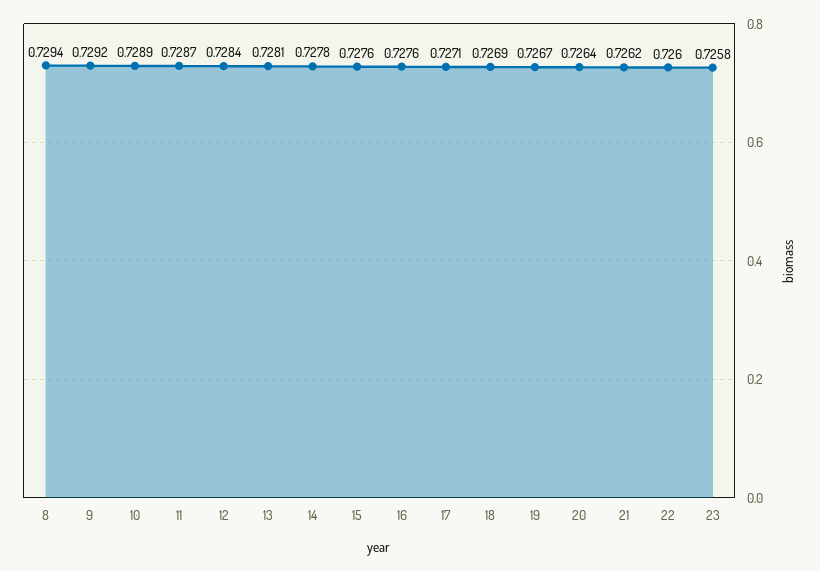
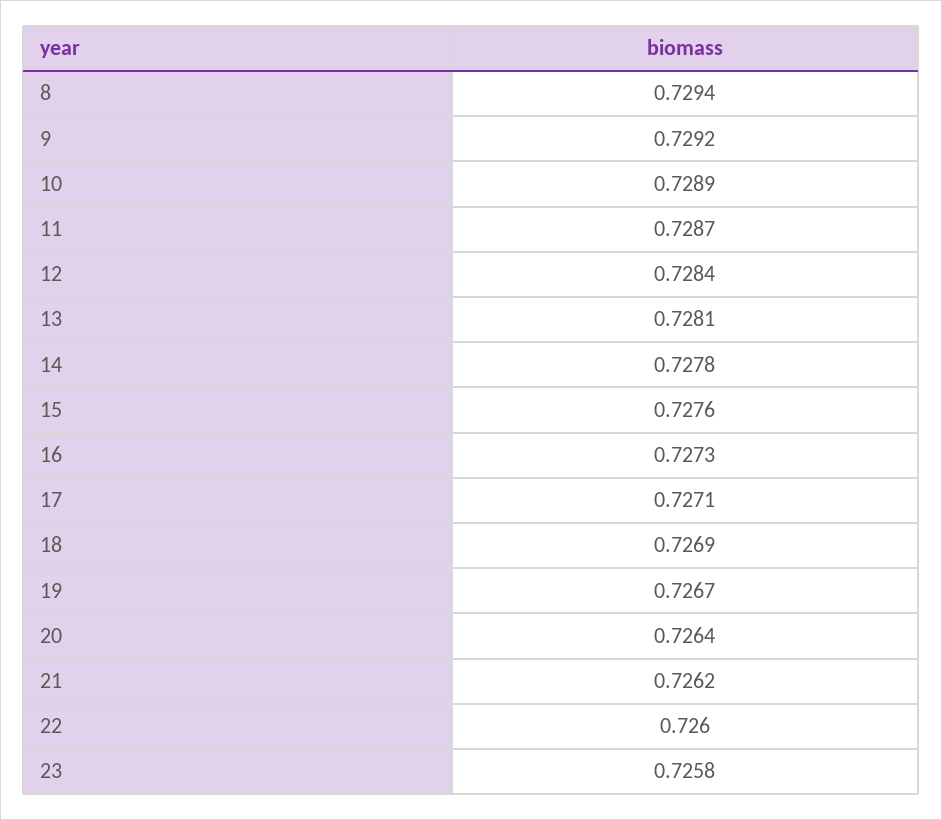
  {
    "8": 0.7294,
    "9": 0.7292,
    "10": 0.7289,
    "11": 0.7287,
    "12": 0.7284,
    "13": 0.7281,
    "14": 0.7278,
    "15": 0.7276,
-   "16": 0.7276,
+   "16": 0.7273,
    "17": 0.7271,
    "18": 0.7269,
    "19": 0.7267,
    "20": 0.7264,
    "21": 0.7262,
    "22": 0.726,
    "23": 0.7258
  }

